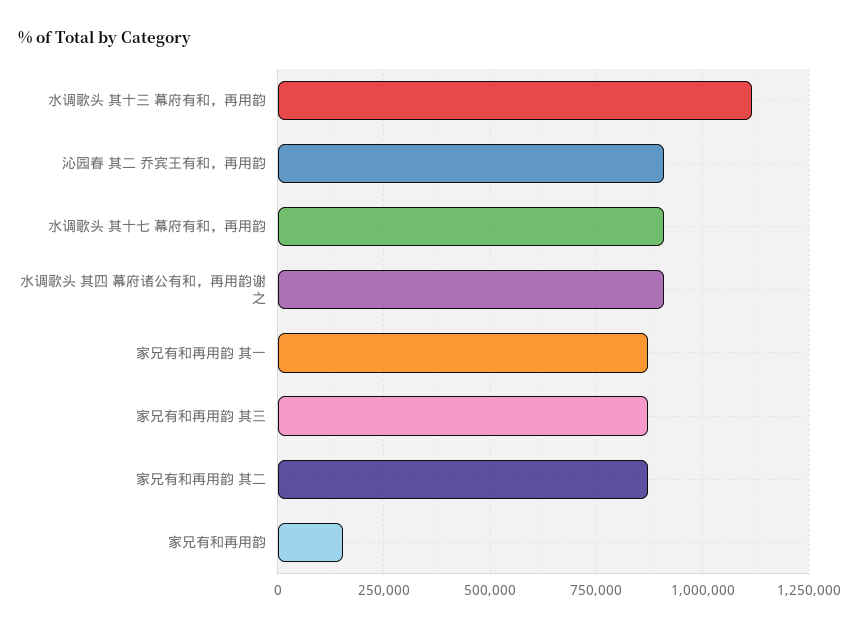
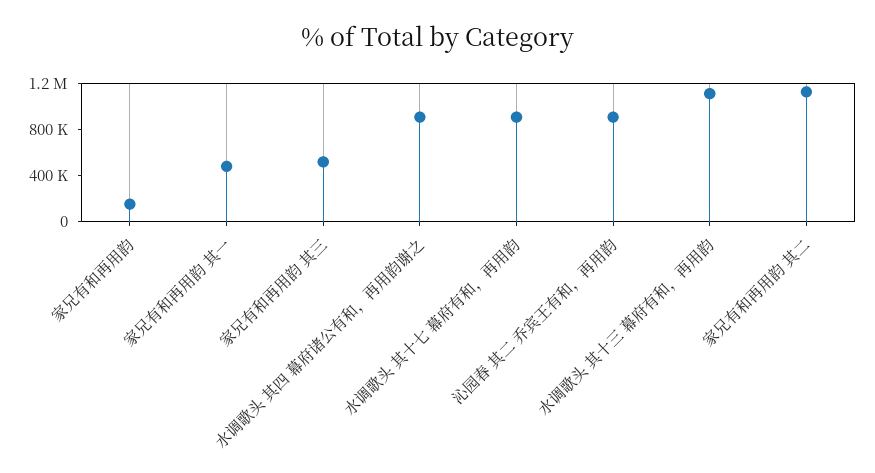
  {
    "水调歌头 其十三 幕府有和，再用韵": 1125000,
    "沁园春 其二 乔宾王有和，再用韵": 900000,
    "水调歌头 其十七 幕府有和，再用韵": 900000,
    "水调歌头 其四 幕府诸公有和，再用韵谢之": 900000,
-   "家兄有和再用韵 其一": 875000,
+   "家兄有和再用韵 其一": 500000,
-   "家兄有和再用韵 其三": 875000,
+   "家兄有和再用韵 其三": 500000,
-   "家兄有和再用韵 其二": 875000,
+   "家兄有和再用韵 其二": 1100000,
    "家兄有和再用韵": 150000
  }

